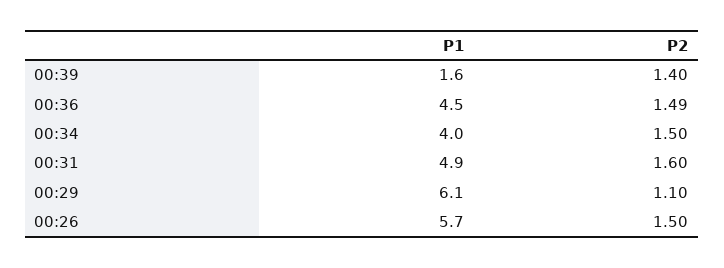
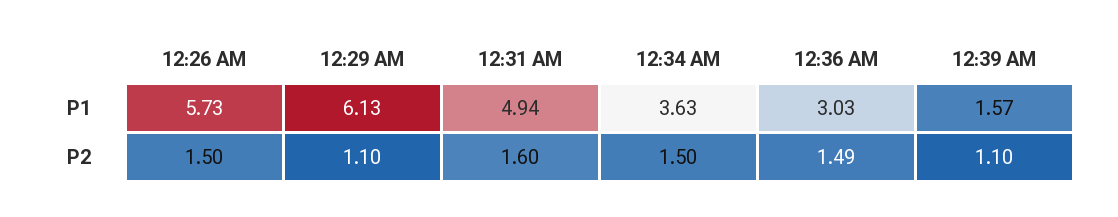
  {
    "P1": {
      "00:39": 1.57,
-     "00:36": 4.5,
+     "00:36": 3.03,
-     "00:34": 4,
+     "00:34": 3.63,
      "00:31": 4.94,
      "00:29": 6.13,
      "00:26": 5.73
    },
    "P2": {
-     "00:39": 1.4,
+     "00:39": 1.1,
      "00:36": 1.49,
      "00:34": 1.5,
      "00:31": 1.6,
      "00:29": 1.1,
      "00:26": 1.5
    }
  }

